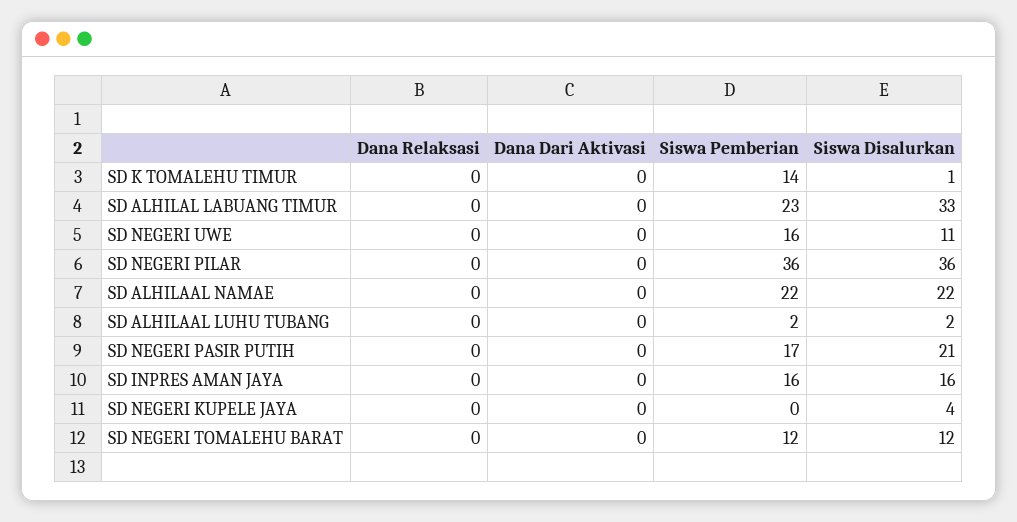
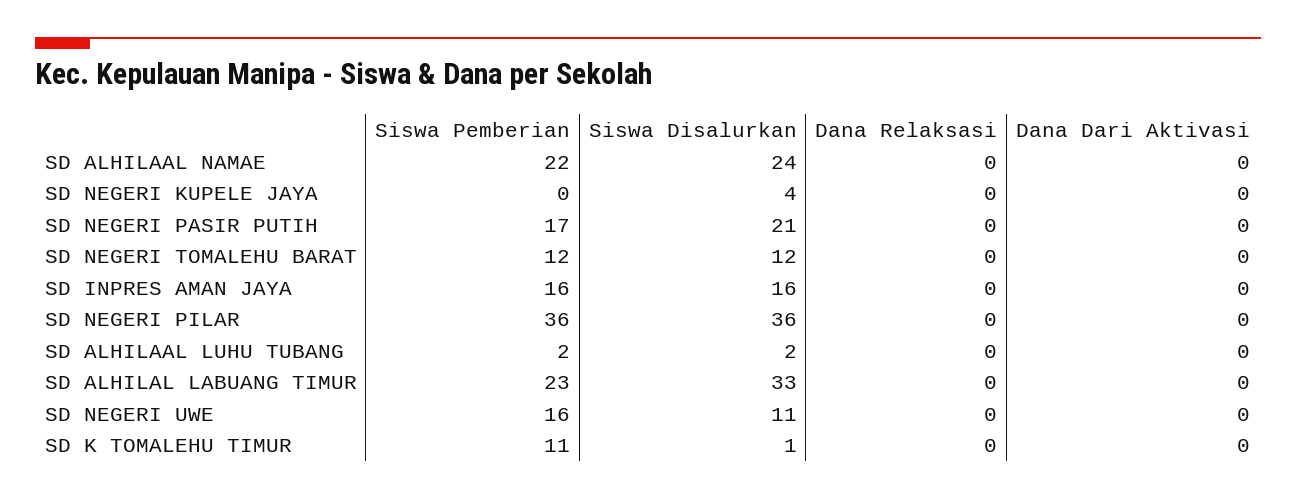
  {
    "Dana Relaksasi": {
      "SD K TOMALEHU TIMUR": 0,
      "SD ALHILAL LABUANG TIMUR": 0,
      "SD NEGERI UWE": 0,
      "SD NEGERI PILAR": 0,
      "SD ALHILAAL NAMAE": 0,
      "SD ALHILAAL LUHU TUBANG": 0,
      "SD NEGERI PASIR PUTIH": 0,
      "SD INPRES AMAN JAYA": 0,
      "SD NEGERI KUPELE JAYA": 0,
      "SD NEGERI TOMALEHU BARAT": 0
    },
    "Dana Dari Aktivasi": {
      "SD K TOMALEHU TIMUR": 0,
      "SD ALHILAL LABUANG TIMUR": 0,
      "SD NEGERI UWE": 0,
      "SD NEGERI PILAR": 0,
      "SD ALHILAAL NAMAE": 0,
      "SD ALHILAAL LUHU TUBANG": 0,
      "SD NEGERI PASIR PUTIH": 0,
      "SD INPRES AMAN JAYA": 0,
      "SD NEGERI KUPELE JAYA": 0,
      "SD NEGERI TOMALEHU BARAT": 0
    },
    "Siswa Pemberian": {
-     "SD K TOMALEHU TIMUR": 14,
+     "SD K TOMALEHU TIMUR": 11,
      "SD ALHILAL LABUANG TIMUR": 23,
      "SD NEGERI UWE": 16,
      "SD NEGERI PILAR": 36,
      "SD ALHILAAL NAMAE": 22,
      "SD ALHILAAL LUHU TUBANG": 2,
      "SD NEGERI PASIR PUTIH": 17,
      "SD INPRES AMAN JAYA": 16,
      "SD NEGERI KUPELE JAYA": 0,
      "SD NEGERI TOMALEHU BARAT": 12
    },
    "Siswa Disalurkan": {
      "SD K TOMALEHU TIMUR": 1,
      "SD ALHILAL LABUANG TIMUR": 33,
      "SD NEGERI UWE": 11,
      "SD NEGERI PILAR": 36,
-     "SD ALHILAAL NAMAE": 22,
+     "SD ALHILAAL NAMAE": 24,
      "SD ALHILAAL LUHU TUBANG": 2,
      "SD NEGERI PASIR PUTIH": 21,
      "SD INPRES AMAN JAYA": 16,
      "SD NEGERI KUPELE JAYA": 4,
      "SD NEGERI TOMALEHU BARAT": 12
    }
  }

